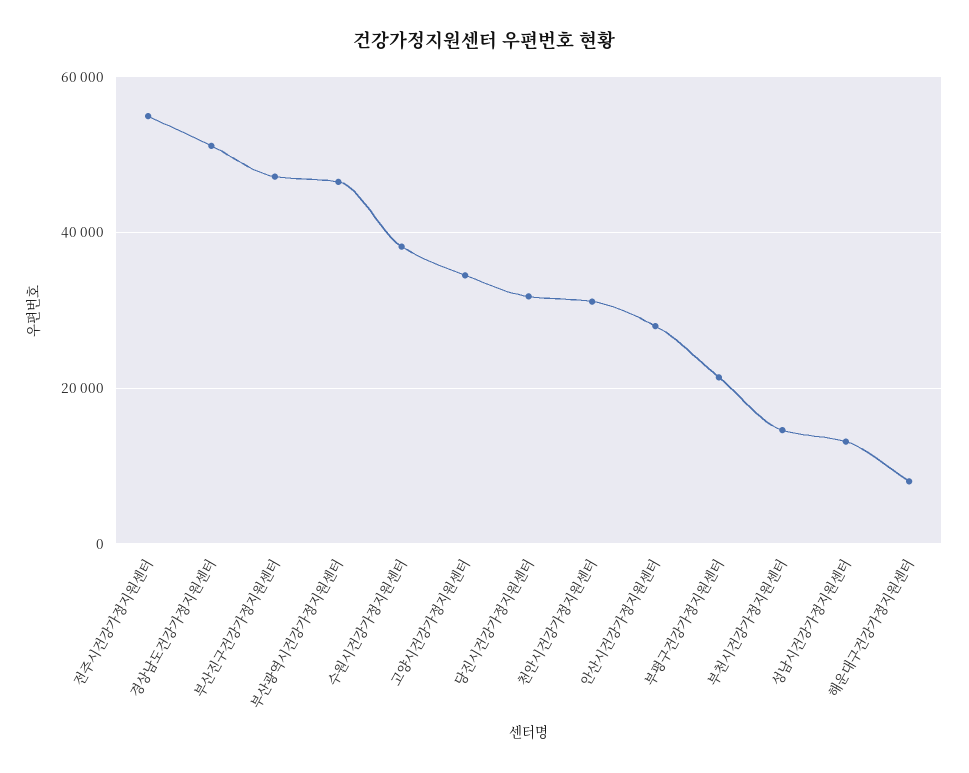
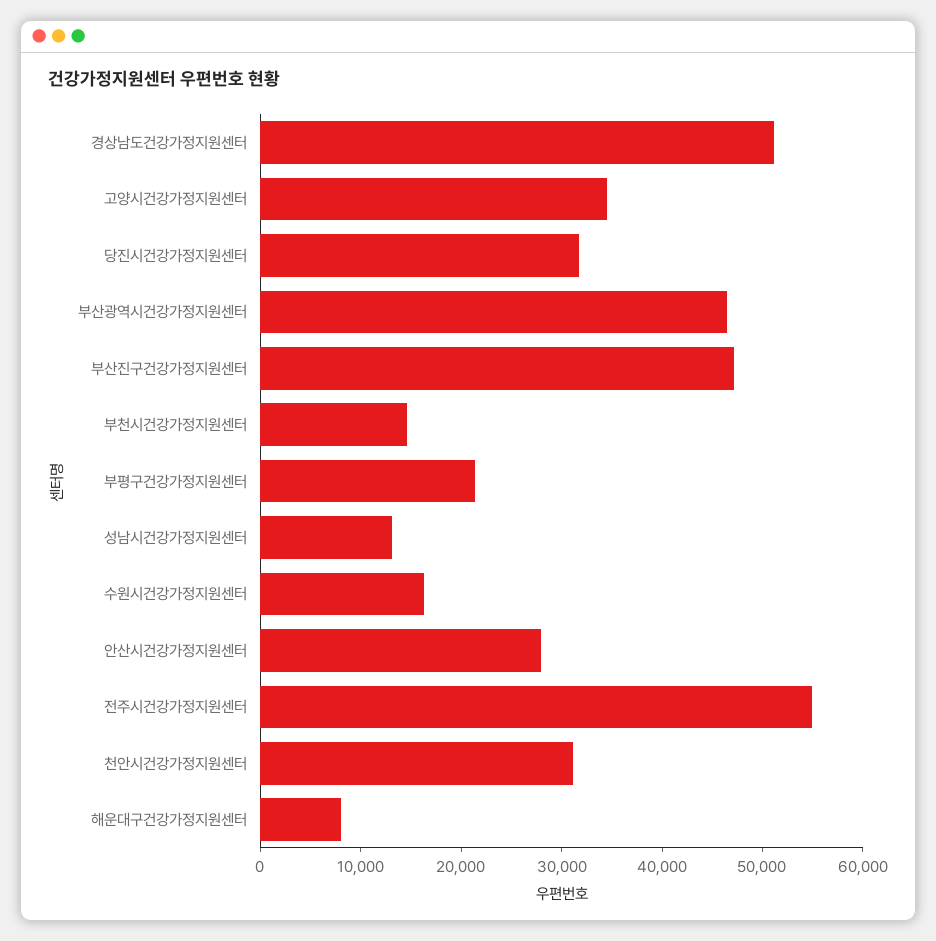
  {
    "전주시건강가정지원센터": 54000,
    "경상남도건강가정지원센터": 52000,
    "부산진구건강가정지원센터": 48000,
    "부산광역시건강가정지원센터": 46000,
-   "수원시건강가정지원센터": 38000,
+   "수원시건강가정지원센터": 16000,
    "고양시건강가정지원센터": 34000,
    "당진시건강가정지원센터": 32000,
    "천안시건강가정지원센터": 32000,
    "안산시건강가정지원센터": 28000,
    "부평구건강가정지원센터": 22000,
    "부천시건강가정지원센터": 14000,
    "성남시건강가정지원센터": 14000,
    "해운대구건강가정지원센터": 8000
  }

